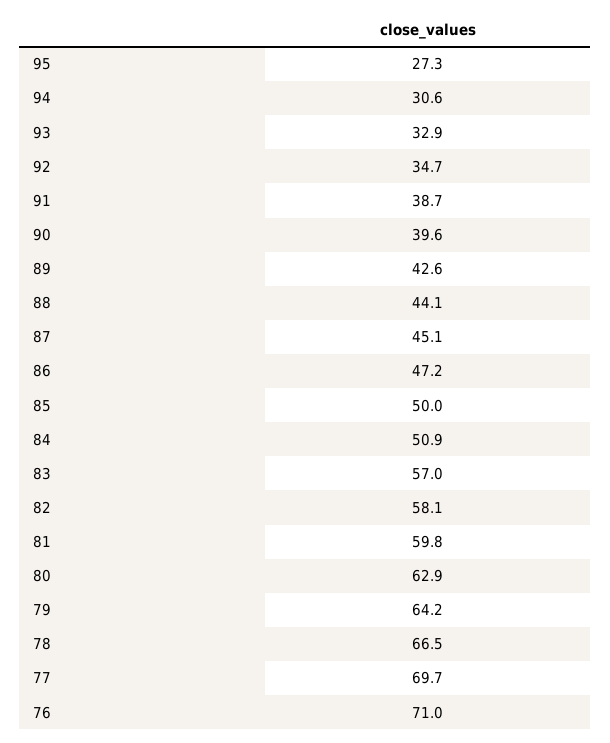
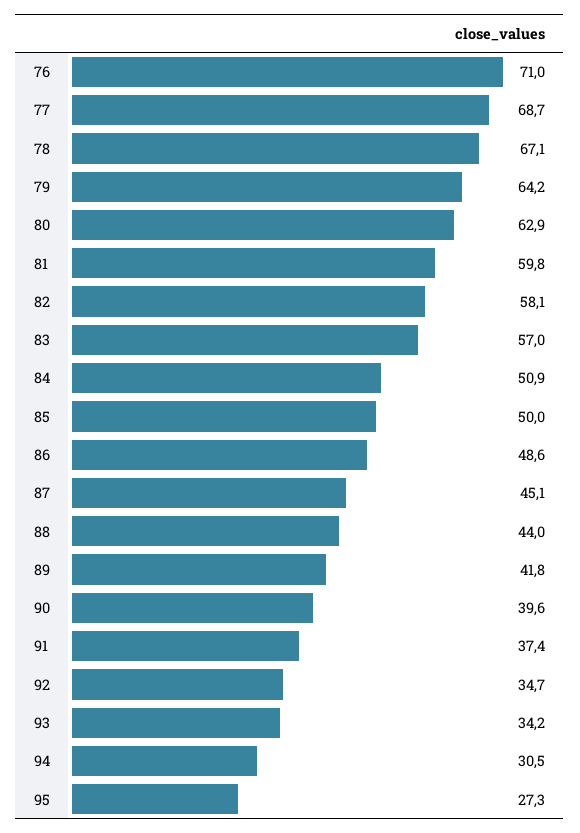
  {
    "95": 27.3,
-   "94": 30.6,
+   "94": 30.5,
-   "93": 32.9,
+   "93": 34.2,
    "92": 34.7,
-   "91": 38.7,
+   "91": 37.4,
    "90": 39.6,
-   "89": 42.6,
+   "89": 41.8,
-   "88": 44.1,
+   "88": 44,
    "87": 45.1,
-   "86": 47.2,
+   "86": 48.6,
    "85": 50,
    "84": 50.9,
    "83": 57,
    "82": 58.1,
    "81": 59.8,
    "80": 62.9,
    "79": 64.2,
-   "78": 66.5,
+   "78": 67.1,
-   "77": 69.7,
+   "77": 68.7,
    "76": 71
  }

